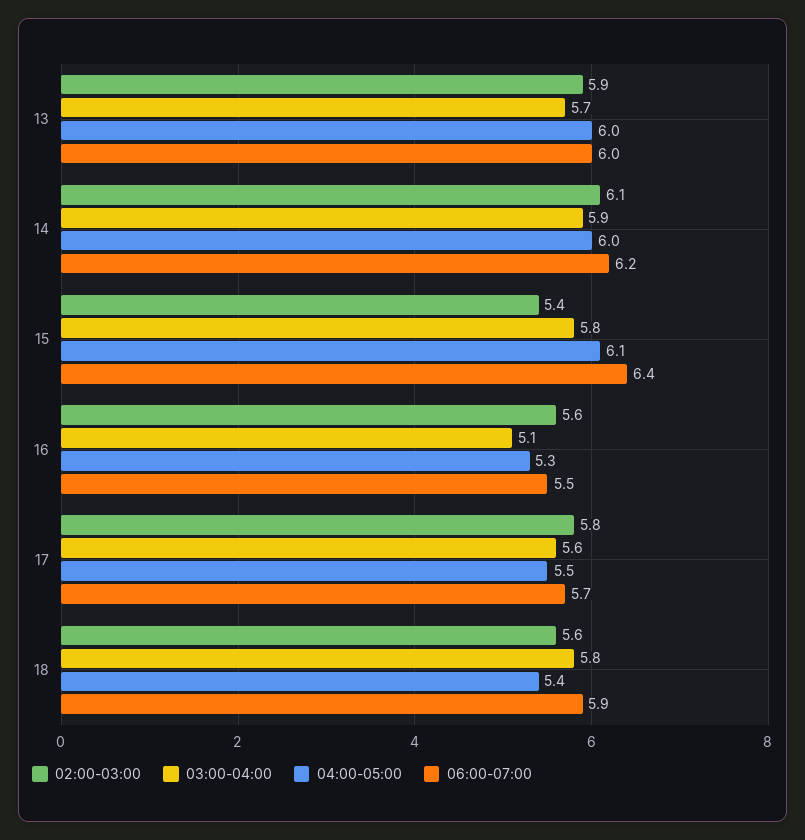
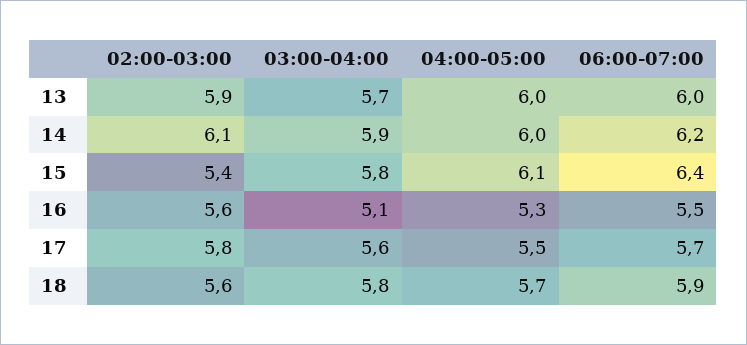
  {
    "02:00-03:00": {
      "13": 5.9,
      "14": 6.1,
      "15": 5.4,
      "16": 5.6,
      "17": 5.8,
      "18": 5.6
    },
    "03:00-04:00": {
      "13": 5.7,
      "14": 5.9,
      "15": 5.8,
      "16": 5.1,
      "17": 5.6,
      "18": 5.8
    },
    "04:00-05:00": {
      "13": 6,
      "14": 6,
      "15": 6.1,
      "16": 5.3,
      "17": 5.5,
-     "18": 5.4
+     "18": 5.7
    },
    "06:00-07:00": {
      "13": 6,
      "14": 6.2,
      "15": 6.4,
      "16": 5.5,
      "17": 5.7,
      "18": 5.9
    }
  }

